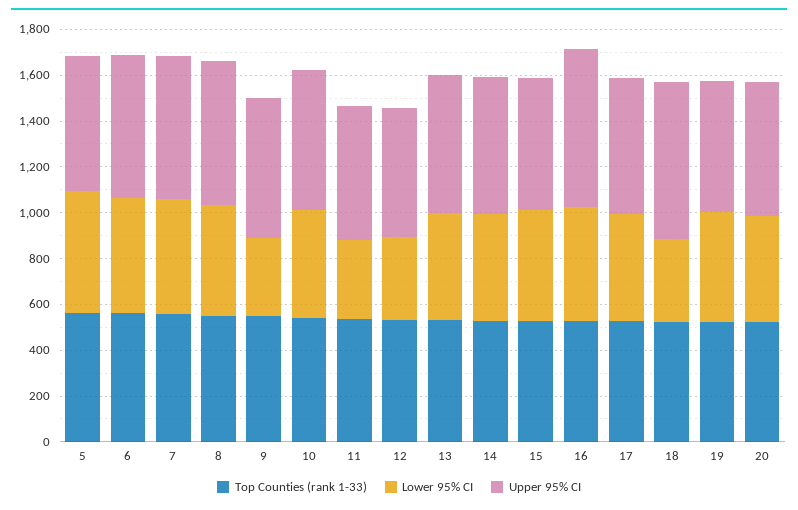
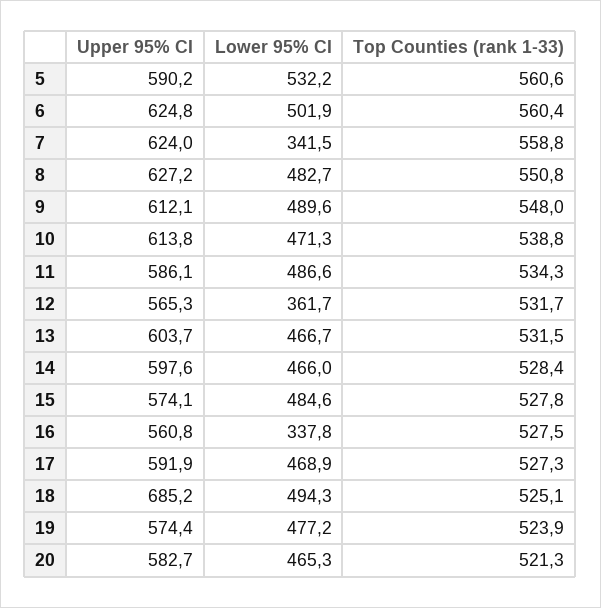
  {
    "Top Counties (rank 1-33)": {
      "5": 560.6,
      "6": 560.4,
      "7": 558.8,
      "8": 550.8,
      "9": 548,
      "10": 538.8,
      "11": 534.3,
      "12": 531.7,
      "13": 531.5,
      "14": 528.4,
      "15": 527.8,
      "16": 527.5,
      "17": 527.3,
      "18": 525.1,
      "19": 523.9,
      "20": 521.3
    },
    "Lower 95% CI": {
      "5": 532.2,
      "6": 501.9,
-     "7": 500,
+     "7": 341.5,
      "8": 482.7,
-     "9": 350,
+     "9": 489.6,
      "10": 471.3,
-     "11": 350,
+     "11": 486.6,
      "12": 361.7,
      "13": 466.7,
      "14": 466,
      "15": 484.6,
-     "16": 500,
+     "16": 337.8,
      "17": 468.9,
-     "18": 350,
+     "18": 494.3,
      "19": 477.2,
      "20": 465.3
    },
    "Upper 95% CI": {
      "5": 590.2,
      "6": 624.8,
      "7": 624,
      "8": 627.2,
      "9": 612.1,
      "10": 613.8,
      "11": 586.1,
      "12": 565.3,
      "13": 603.7,
      "14": 597.6,
      "15": 574.1,
-     "16": 700,
+     "16": 560.8,
      "17": 591.9,
      "18": 685.2,
      "19": 574.4,
      "20": 582.7
    }
  }

